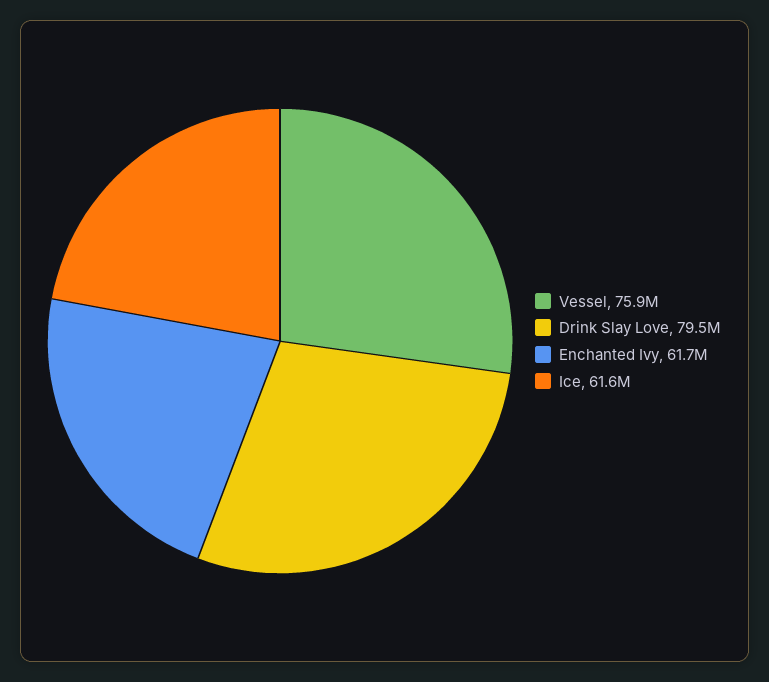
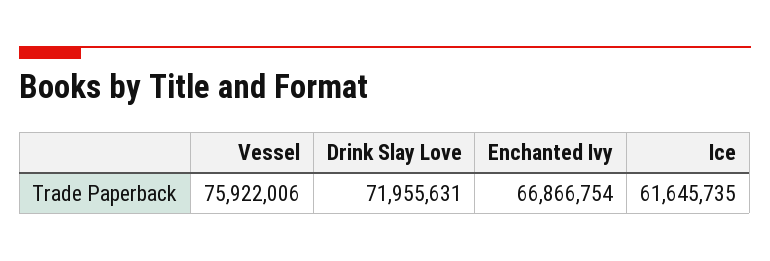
  {
    "Vessel": 75922006,
-   "Drink Slay Love": 79500000,
+   "Drink Slay Love": 71955631,
-   "Enchanted Ivy": 61700000,
+   "Enchanted Ivy": 66866754,
    "Ice": 61645735
  }

